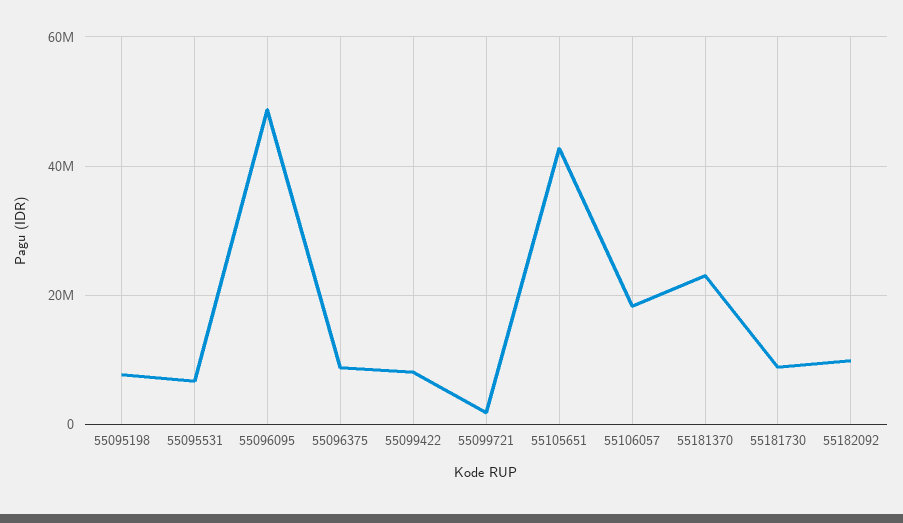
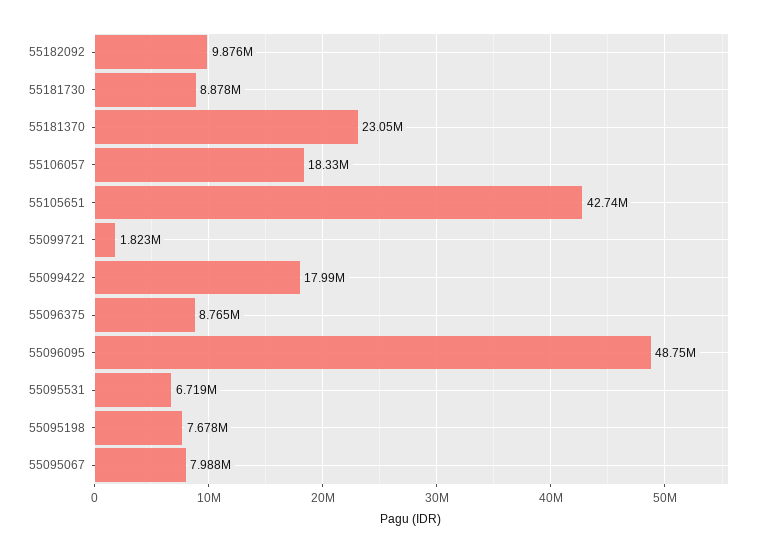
  {
    "55095198": 7678000,
    "55095531": 6719000,
    "55096095": 48750000,
    "55096375": 8765000,
-   "55099422": 8000000,
+   "55099422": 17990000,
    "55099721": 1823000,
    "55105651": 42740000,
    "55106057": 18330000,
    "55181370": 23050000,
    "55181730": 8878000,
-   "55182092": 9876000
+   "55182092": 9876000,
+   "55095067": 7988000
  }

